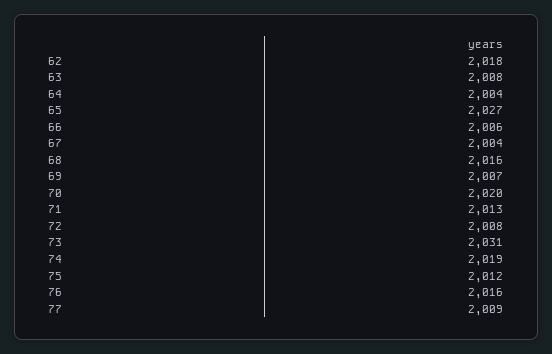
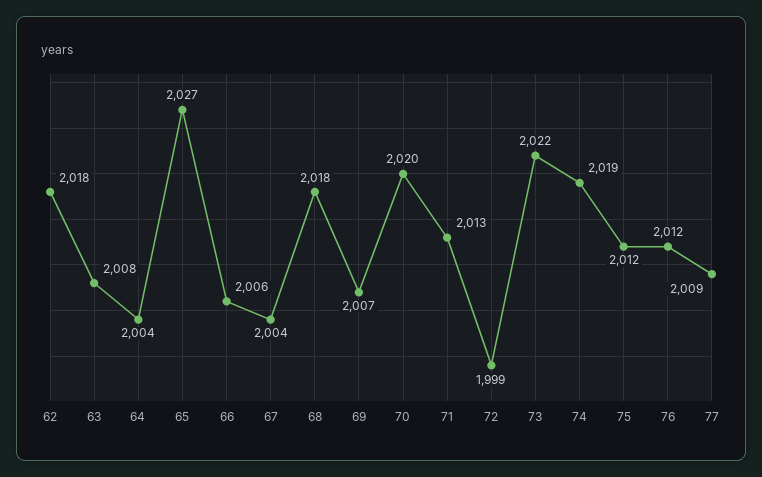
  {
    "62": 2018,
    "63": 2008,
    "64": 2004,
    "65": 2027,
    "66": 2006,
    "67": 2004,
-   "68": 2016,
+   "68": 2018,
    "69": 2007,
    "70": 2020,
    "71": 2013,
-   "72": 2008,
+   "72": 1999,
-   "73": 2031,
+   "73": 2022,
    "74": 2019,
    "75": 2012,
-   "76": 2016,
+   "76": 2012,
    "77": 2009
  }

